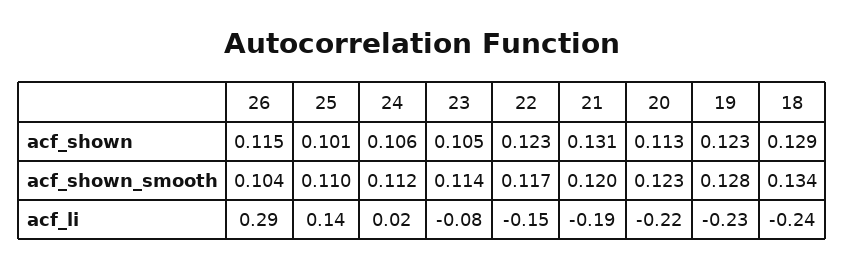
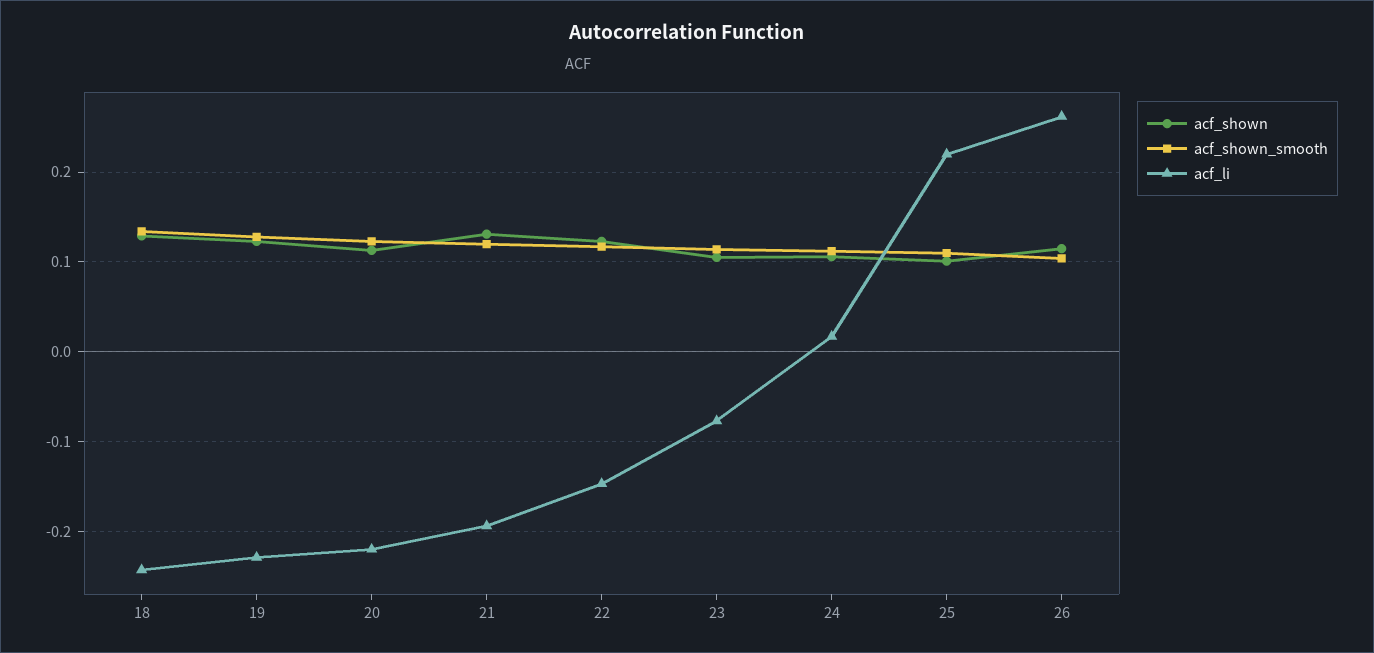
  {
    "acf_shown": {
      "26": 0.115,
      "25": 0.101,
      "24": 0.106,
      "23": 0.105,
      "22": 0.123,
      "21": 0.131,
      "20": 0.113,
      "19": 0.123,
      "18": 0.129
    },
    "acf_shown_smooth": {
      "26": 0.104,
      "25": 0.11,
      "24": 0.112,
      "23": 0.114,
      "22": 0.117,
      "21": 0.12,
      "20": 0.123,
      "19": 0.128,
      "18": 0.134
    },
    "acf_li": {
-     "26": 0.29,
+     "26": 0.26,
-     "25": 0.14,
+     "25": 0.22,
      "24": 0.02,
      "23": -0.08,
      "22": -0.15,
      "21": -0.19,
      "20": -0.22,
      "19": -0.23,
      "18": -0.24
    }
  }

